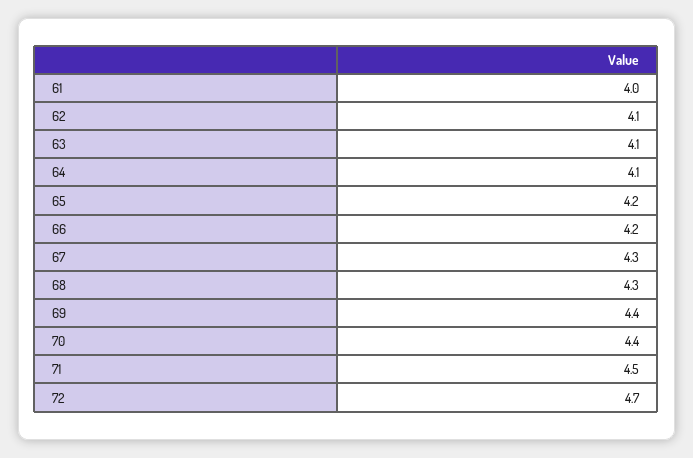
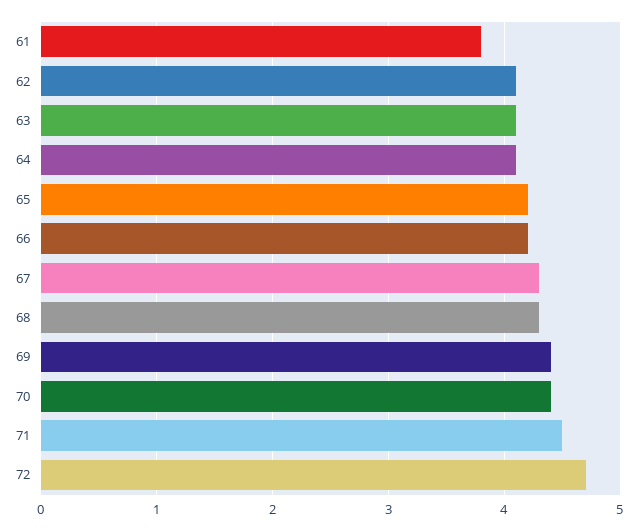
  {
-   "61": 4,
+   "61": 3.8,
    "62": 4.1,
    "63": 4.1,
    "64": 4.1,
    "65": 4.2,
    "66": 4.2,
    "67": 4.3,
    "68": 4.3,
    "69": 4.4,
    "70": 4.4,
    "71": 4.5,
    "72": 4.7
  }

